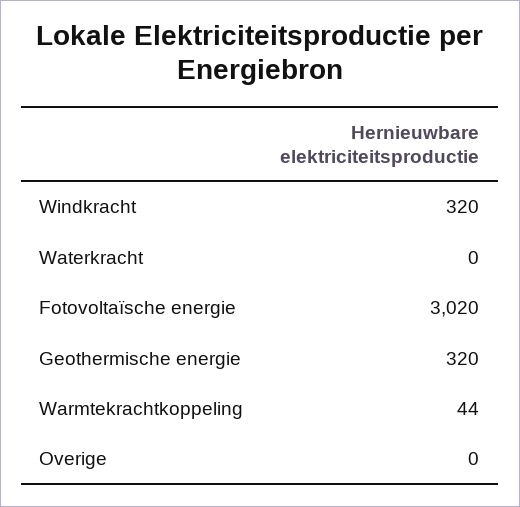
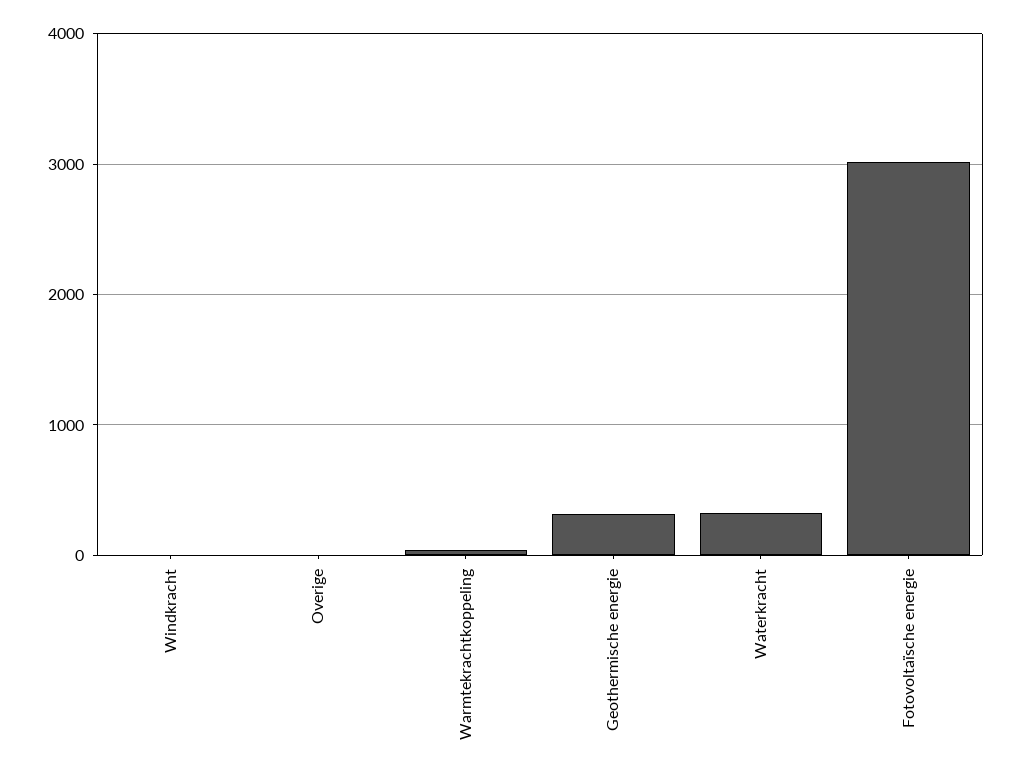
  {
-   "Windkracht": 320,
+   "Windkracht": 0,
-   "Waterkracht": 0,
+   "Waterkracht": 300,
    "Fotovoltaïsche energie": 3020,
    "Geothermische energie": 320,
    "Warmtekrachtkoppeling": 44,
    "Overige": 0
  }

